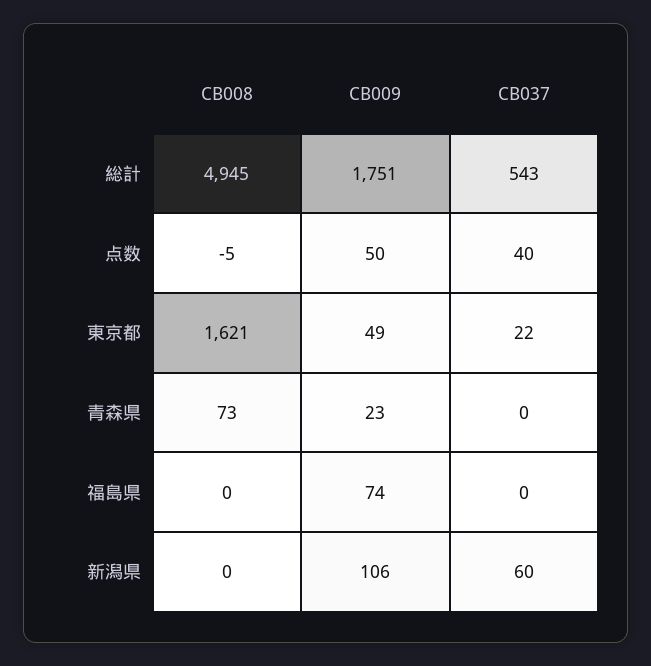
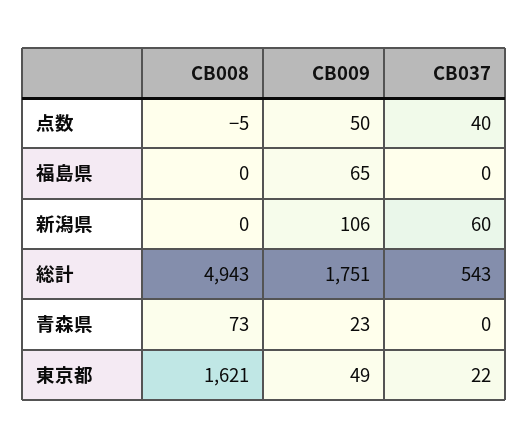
  {
    "CB008": {
-     "総計": 4945,
+     "総計": 4943,
      "点数": -5,
      "東京都": 1621,
      "青森県": 73,
      "福島県": 0,
      "新潟県": 0
    },
    "CB009": {
      "総計": 1751,
      "点数": 50,
      "東京都": 49,
      "青森県": 23,
-     "福島県": 74,
+     "福島県": 65,
      "新潟県": 106
    },
    "CB037": {
      "総計": 543,
      "点数": 40,
      "東京都": 22,
      "青森県": 0,
      "福島県": 0,
      "新潟県": 60
    }
  }

